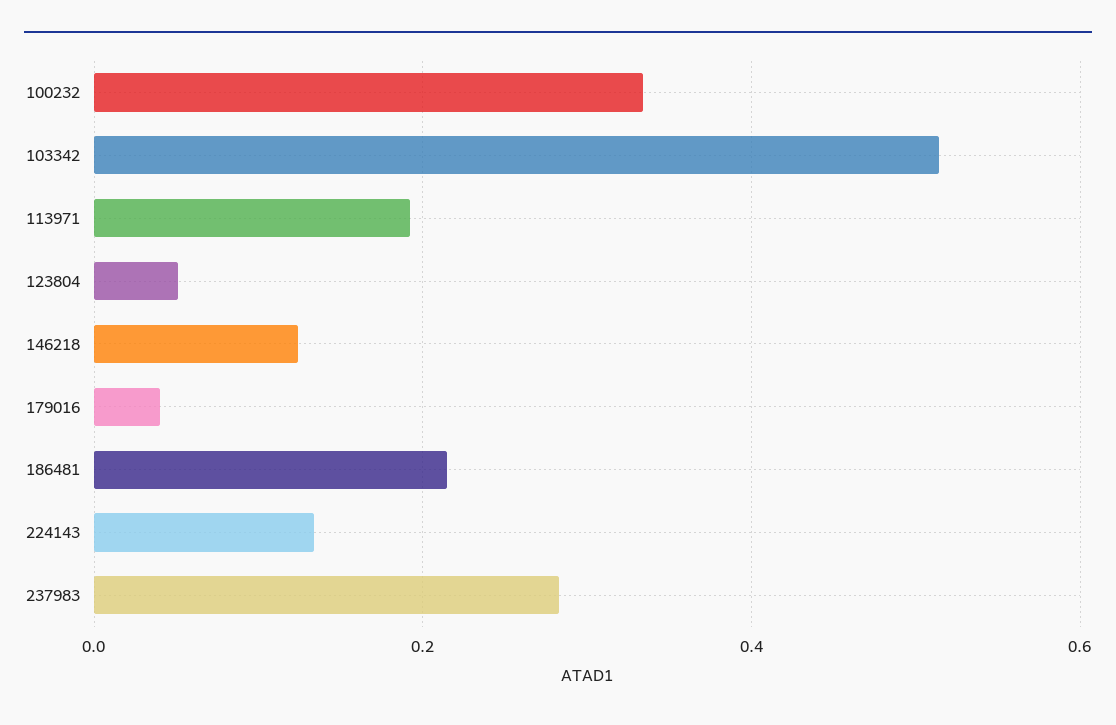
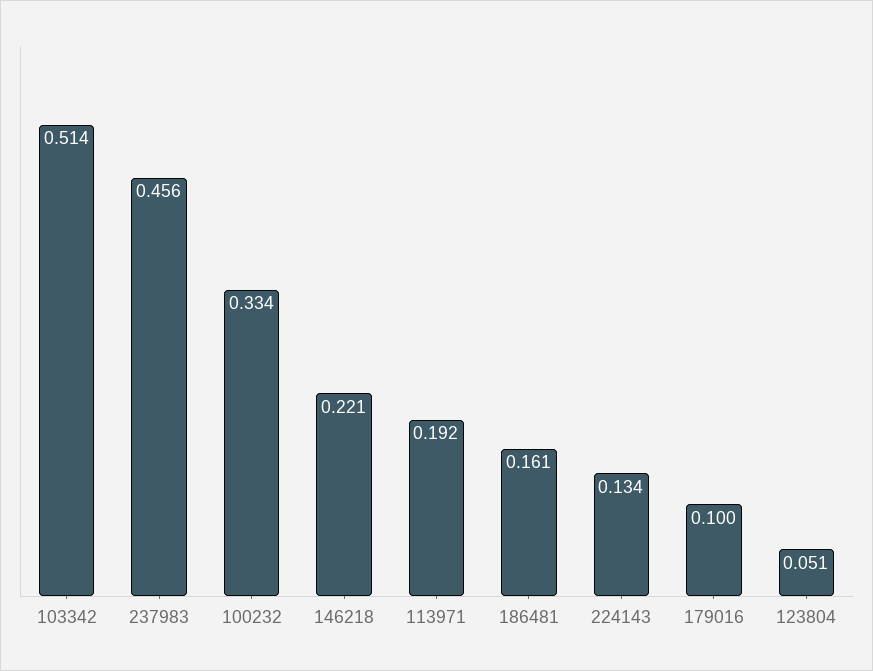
  {
    "100232": 0.334,
    "103342": 0.514,
    "113971": 0.192,
    "123804": 0.051,
-   "146218": 0.12,
+   "146218": 0.221,
-   "179016": 0.04,
+   "179016": 0.1,
-   "186481": 0.22,
+   "186481": 0.161,
    "224143": 0.134,
-   "237983": 0.28
+   "237983": 0.456
  }

